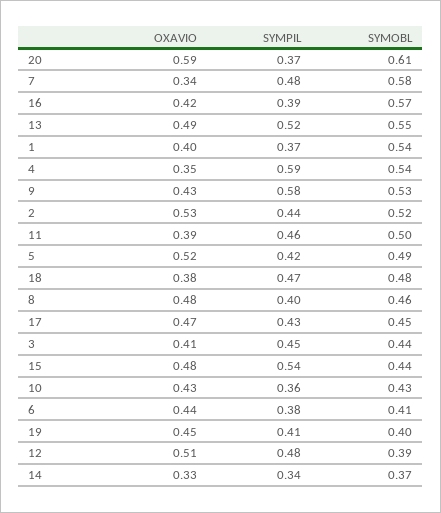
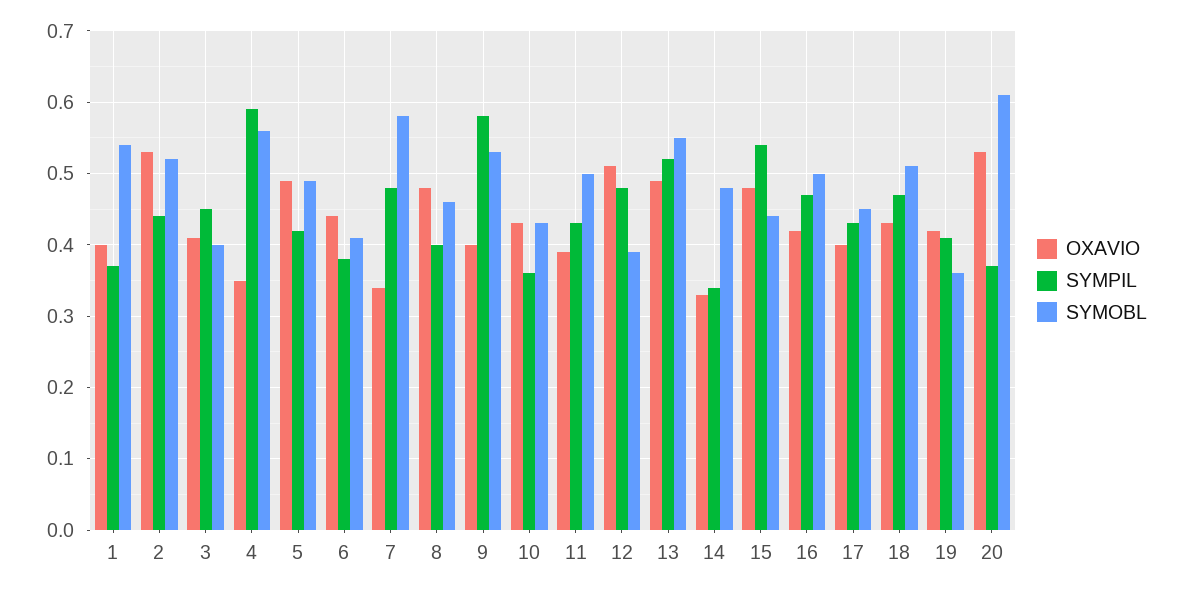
  {
    "OXAVIO": {
-     "20": 0.59,
+     "20": 0.53,
      "7": 0.34,
      "16": 0.42,
      "13": 0.49,
      "1": 0.4,
      "4": 0.35,
-     "9": 0.43,
+     "9": 0.4,
      "2": 0.53,
      "11": 0.39,
-     "5": 0.52,
+     "5": 0.49,
-     "18": 0.38,
+     "18": 0.43,
      "8": 0.48,
-     "17": 0.47,
+     "17": 0.4,
      "3": 0.41,
      "15": 0.48,
      "10": 0.43,
      "6": 0.44,
-     "19": 0.45,
+     "19": 0.42,
      "12": 0.51,
      "14": 0.33
    },
    "SYMPIL": {
      "20": 0.37,
      "7": 0.48,
-     "16": 0.39,
+     "16": 0.47,
      "13": 0.52,
      "1": 0.37,
      "4": 0.59,
      "9": 0.58,
      "2": 0.44,
-     "11": 0.46,
+     "11": 0.43,
      "5": 0.42,
      "18": 0.47,
      "8": 0.4,
      "17": 0.43,
      "3": 0.45,
      "15": 0.54,
      "10": 0.36,
      "6": 0.38,
      "19": 0.41,
      "12": 0.48,
      "14": 0.34
    },
    "SYMOBL": {
      "20": 0.61,
      "7": 0.58,
-     "16": 0.57,
+     "16": 0.5,
      "13": 0.55,
      "1": 0.54,
-     "4": 0.54,
+     "4": 0.56,
      "9": 0.53,
      "2": 0.52,
      "11": 0.5,
      "5": 0.49,
-     "18": 0.48,
+     "18": 0.51,
      "8": 0.46,
      "17": 0.45,
-     "3": 0.44,
+     "3": 0.4,
      "15": 0.44,
      "10": 0.43,
      "6": 0.41,
-     "19": 0.4,
+     "19": 0.36,
      "12": 0.39,
-     "14": 0.37
+     "14": 0.48
    }
  }

